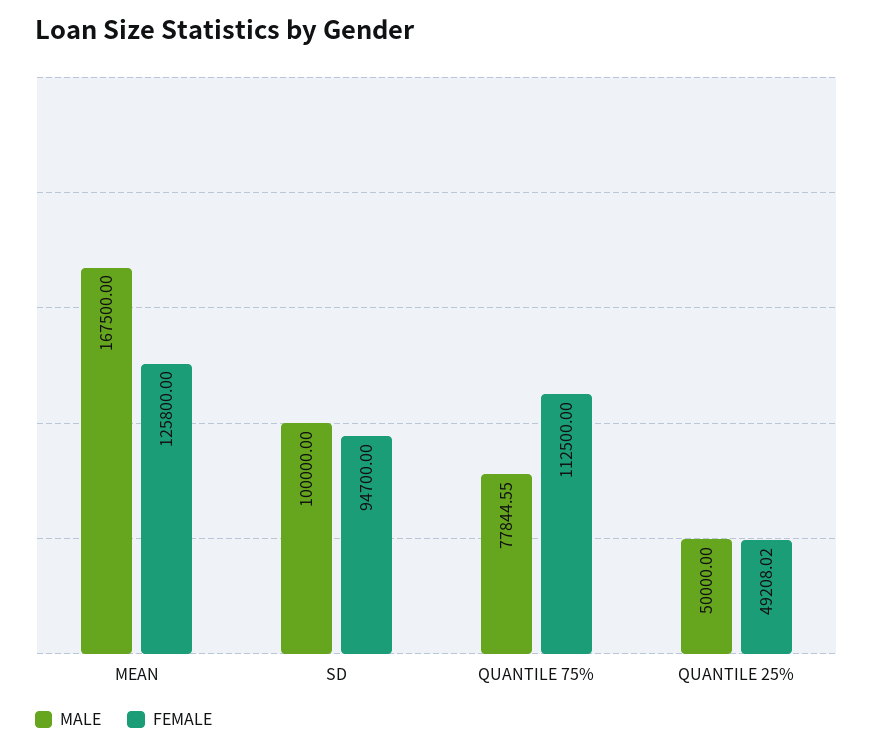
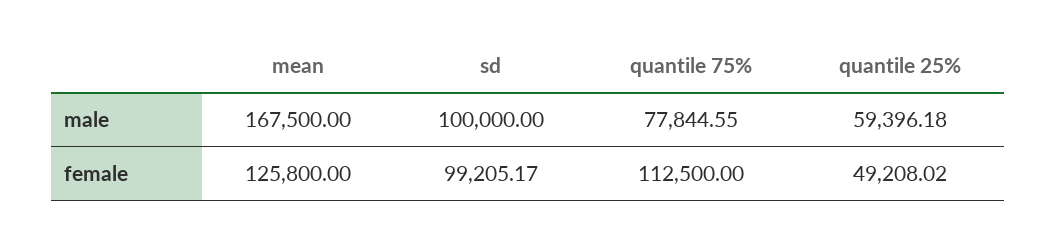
  {
    "MALE": {
      "MEAN": 167500,
      "SD": 100000,
      "QUANTILE 75%": 77844.55,
-     "QUANTILE 25%": 50000
+     "QUANTILE 25%": 59396.18
    },
    "FEMALE": {
      "MEAN": 125800,
-     "SD": 94700,
+     "SD": 99205.17,
      "QUANTILE 75%": 112500,
      "QUANTILE 25%": 49208.02
    }
  }

